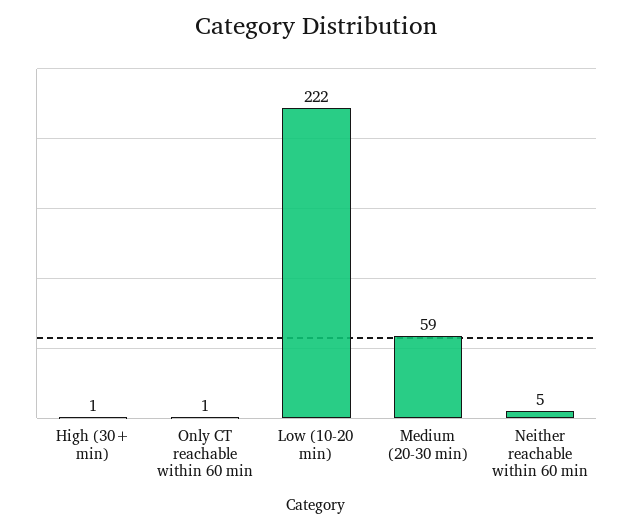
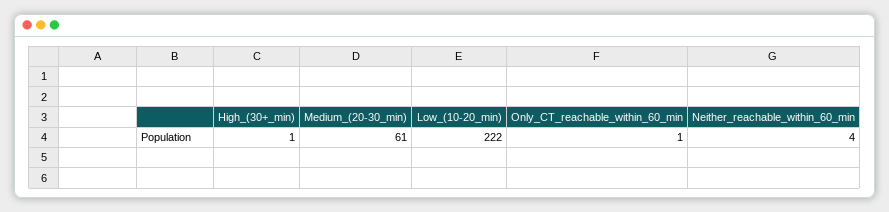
  {
    "High (30+ min)": 1,
    "Only CT reachable within 60 min": 1,
    "Low (10-20 min)": 222,
-   "Medium (20-30 min)": 59,
+   "Medium (20-30 min)": 61,
-   "Neither reachable within 60 min": 5
+   "Neither reachable within 60 min": 4
  }

